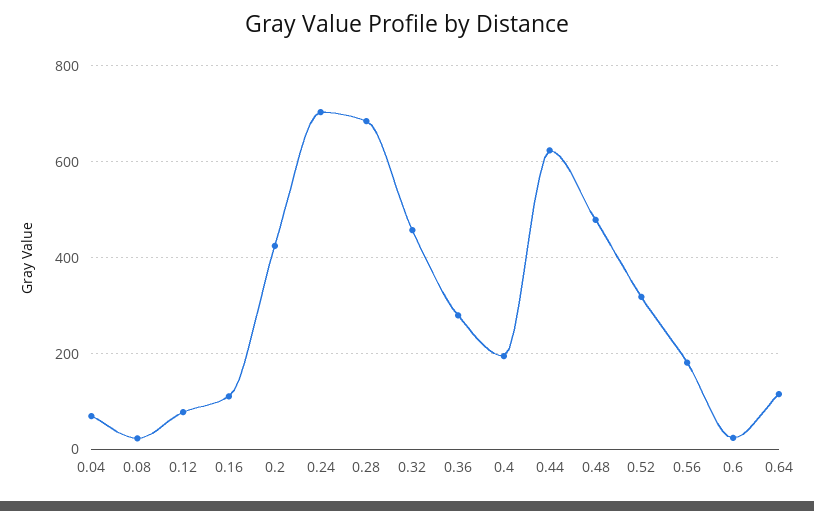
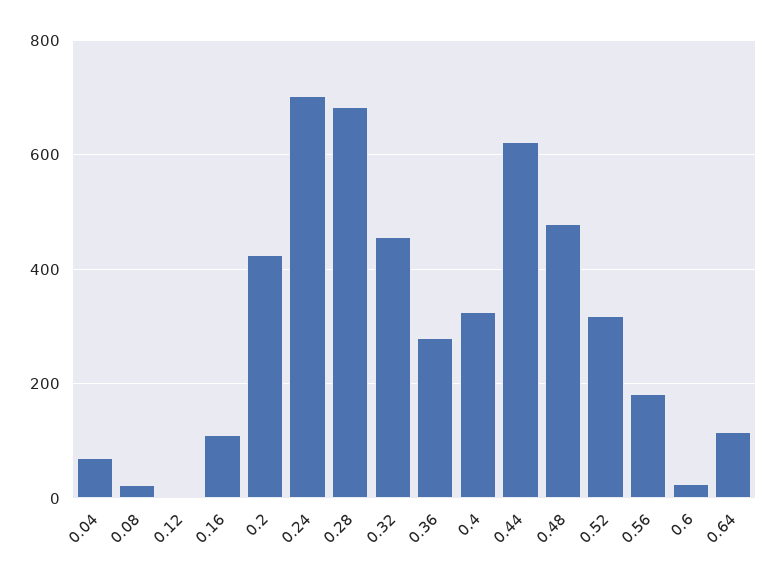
  {
    "0.04": 60,
    "0.08": 20,
-   "0.12": 80,
+   "0.12": 0,
    "0.16": 120,
    "0.2": 420,
    "0.24": 700,
    "0.28": 680,
    "0.32": 460,
    "0.36": 280,
-   "0.4": 200,
+   "0.4": 320,
    "0.44": 620,
    "0.48": 480,
    "0.52": 320,
    "0.56": 180,
    "0.6": 20,
    "0.64": 120
  }

